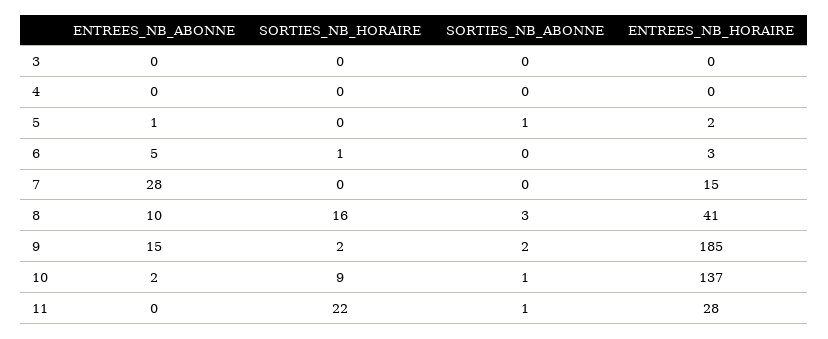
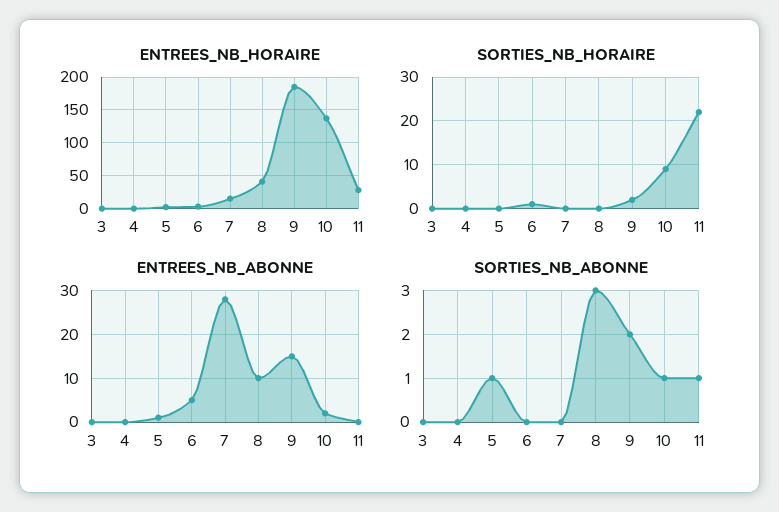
  {
    "ENTREES_NB_ABONNE": {
      "3": 0,
      "4": 0,
      "5": 1,
      "6": 5,
      "7": 28,
      "8": 10,
      "9": 15,
      "10": 2,
      "11": 0
    },
    "SORTIES_NB_HORAIRE": {
      "3": 0,
      "4": 0,
      "5": 0,
      "6": 1,
      "7": 0,
-     "8": 16,
+     "8": 0,
      "9": 2,
      "10": 9,
      "11": 22
    },
    "SORTIES_NB_ABONNE": {
      "3": 0,
      "4": 0,
      "5": 1,
      "6": 0,
      "7": 0,
      "8": 3,
      "9": 2,
      "10": 1,
      "11": 1
    },
    "ENTREES_NB_HORAIRE": {
      "3": 0,
      "4": 0,
      "5": 2,
      "6": 3,
      "7": 15,
      "8": 41,
      "9": 185,
      "10": 137,
      "11": 28
    }
  }

